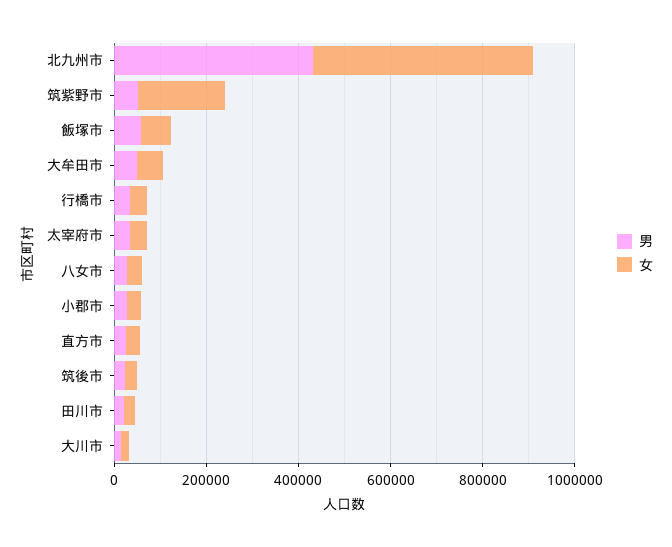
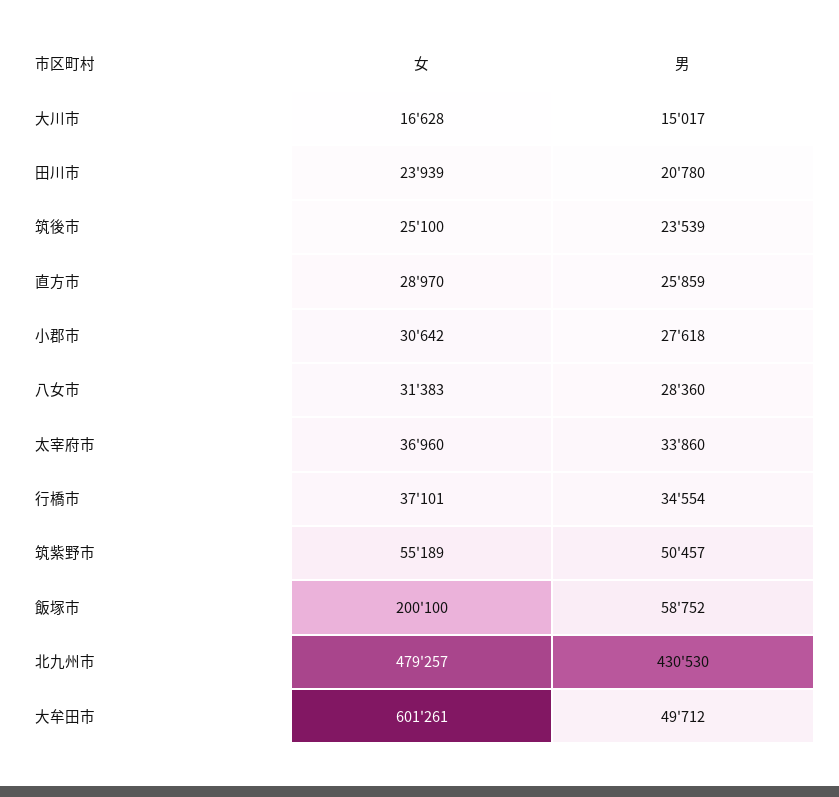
  {
    "男": {
      "北九州市": 430530,
      "筑紫野市": 50457,
      "飯塚市": 58752,
      "大牟田市": 49712,
      "行橋市": 34554,
      "太宰府市": 33860,
      "八女市": 28360,
      "小郡市": 27618,
      "直方市": 25859,
      "筑後市": 23539,
      "田川市": 20780,
      "大川市": 15017
    },
    "女": {
      "北九州市": 479257,
-     "筑紫野市": 200000,
+     "筑紫野市": 55189,
-     "飯塚市": 50000,
+     "飯塚市": 200100,
-     "大牟田市": 50000,
+     "大牟田市": 601261,
      "行橋市": 37101,
      "太宰府市": 36960,
      "八女市": 31383,
      "小郡市": 30642,
      "直方市": 28970,
      "筑後市": 25100,
      "田川市": 23939,
      "大川市": 16628
    }
  }

